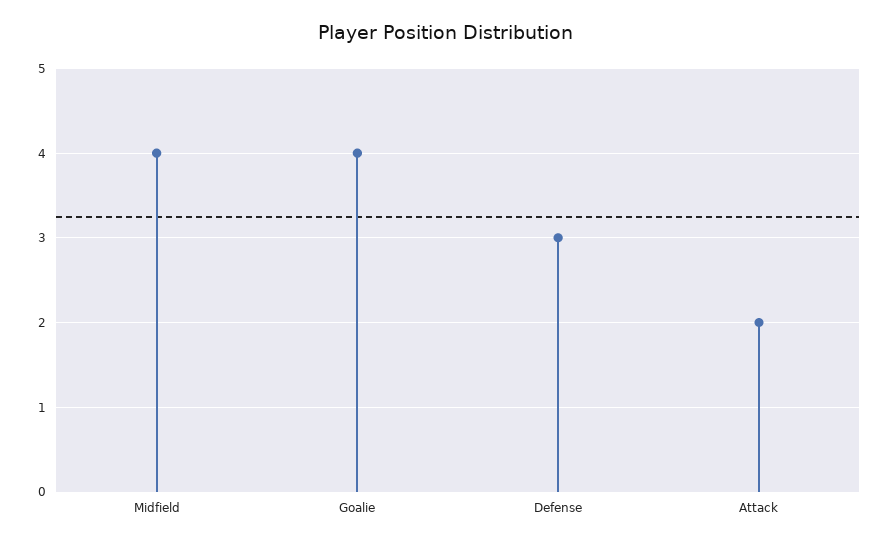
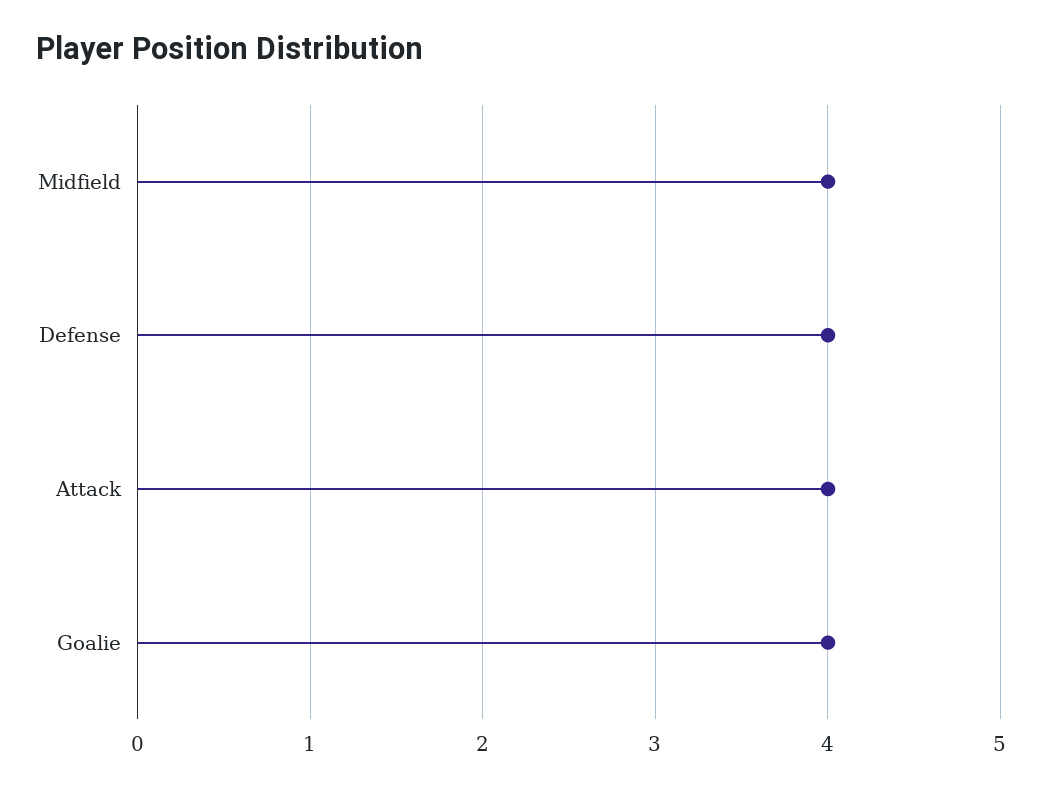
  {
    "Midfield": 4,
    "Goalie": 4,
-   "Defense": 3,
+   "Defense": 4,
-   "Attack": 2
+   "Attack": 4
  }

